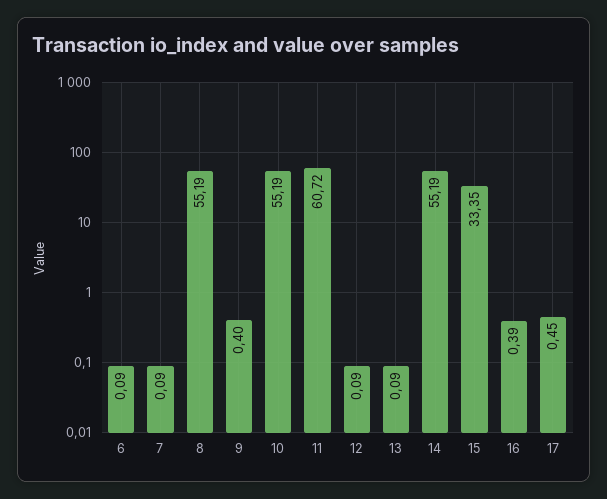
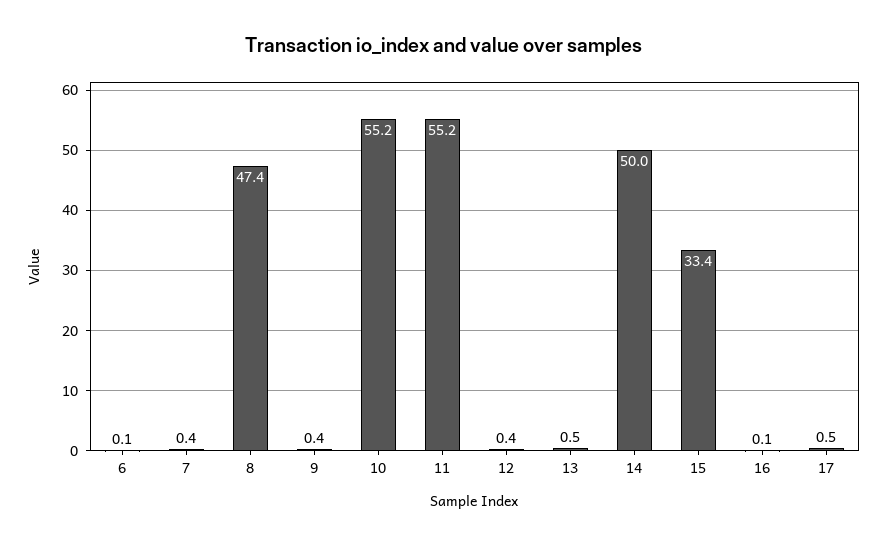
  {
    "6": 0.09,
-   "7": 0.09,
+   "7": 0.4,
-   "8": 55.19,
+   "8": 47.4,
    "9": 0.4,
    "10": 55.19,
-   "11": 60.72,
+   "11": 55.2,
-   "12": 0.09,
+   "12": 0.4,
-   "13": 0.09,
+   "13": 0.5,
-   "14": 55.19,
+   "14": 50,
    "15": 33.35,
-   "16": 0.39,
+   "16": 0.1,
    "17": 0.45
  }

